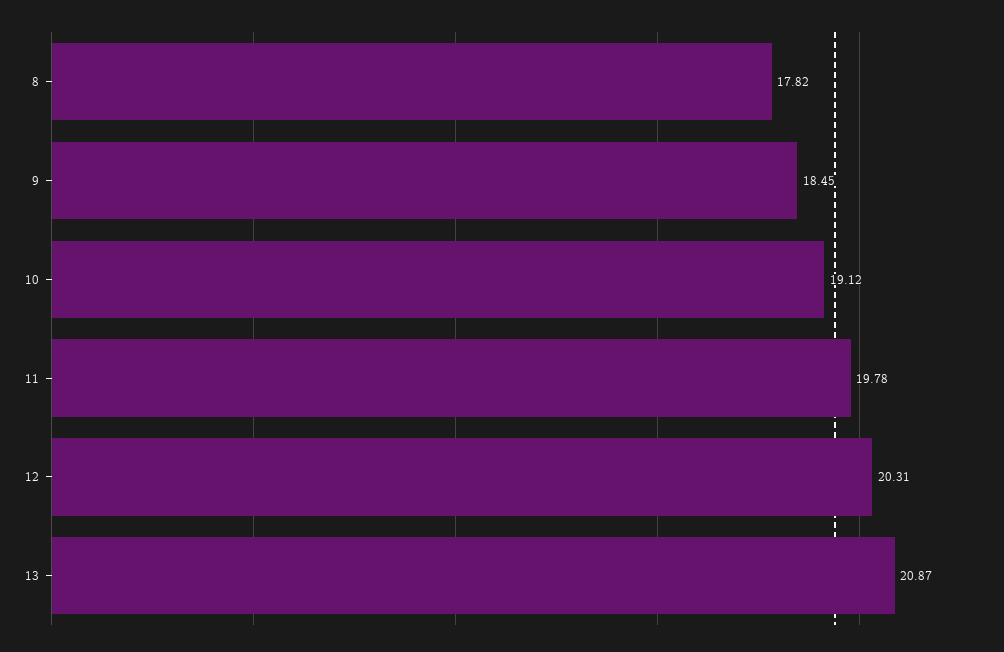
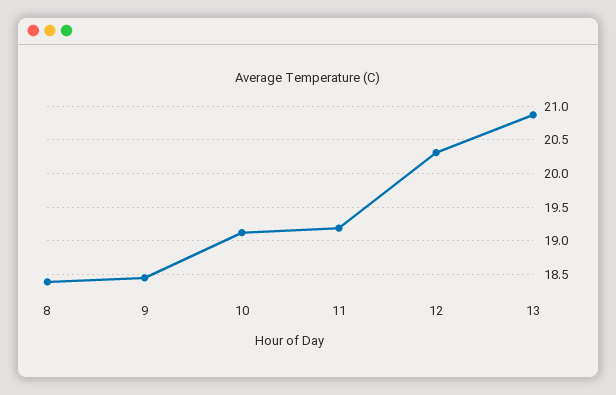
  {
-   "8": 17.82,
+   "8": 18.4,
    "9": 18.45,
    "10": 19.12,
-   "11": 19.78,
+   "11": 19.2,
    "12": 20.31,
    "13": 20.87
  }

